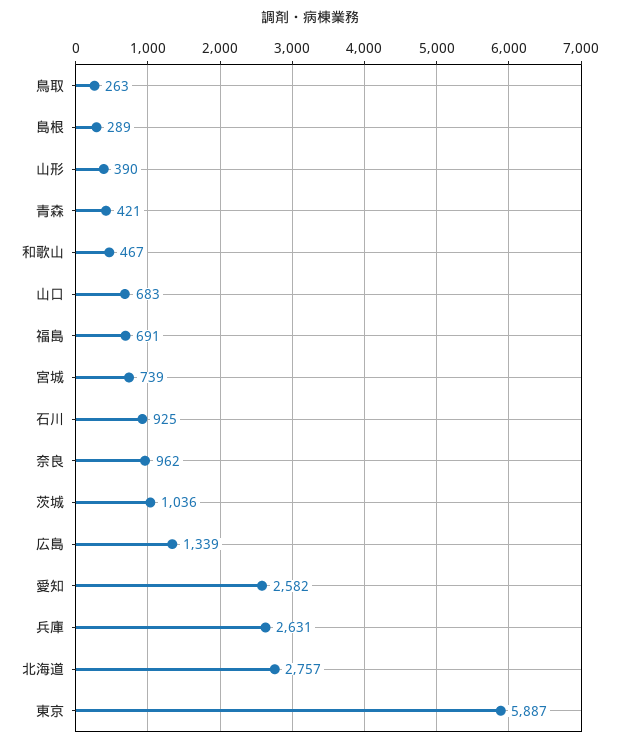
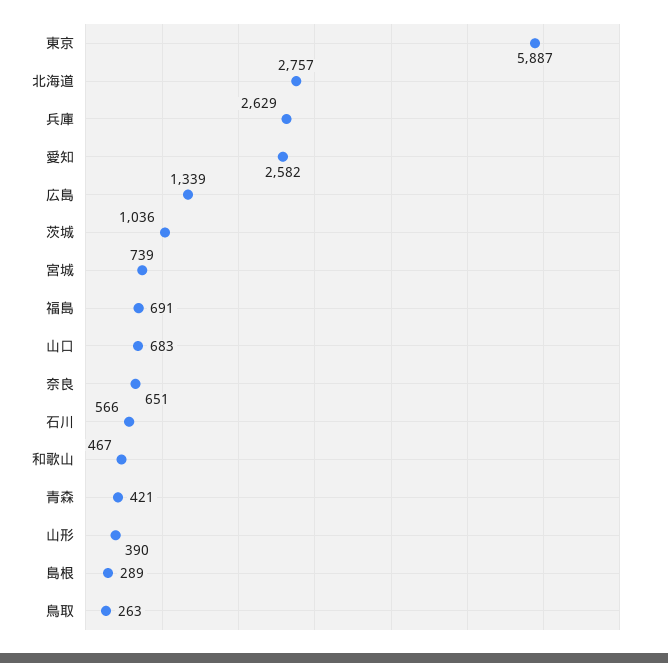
  {
    "鳥取": 263,
    "島根": 289,
    "山形": 390,
    "青森": 421,
    "和歌山": 467,
    "山口": 683,
    "福島": 691,
    "宮城": 739,
-   "石川": 925,
+   "石川": 566,
-   "奈良": 962,
+   "奈良": 651,
    "茨城": 1036,
    "広島": 1339,
    "愛知": 2582,
-   "兵庫": 2631,
+   "兵庫": 2629,
    "北海道": 2757,
    "東京": 5887
  }

